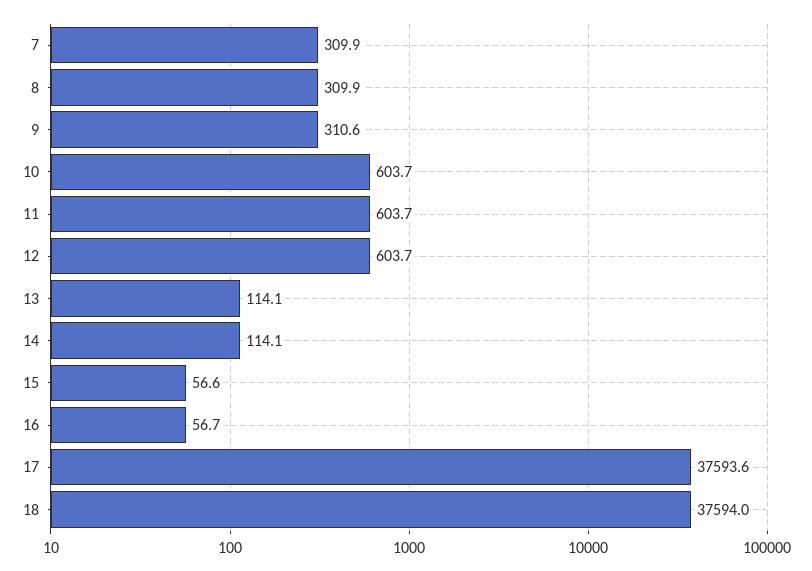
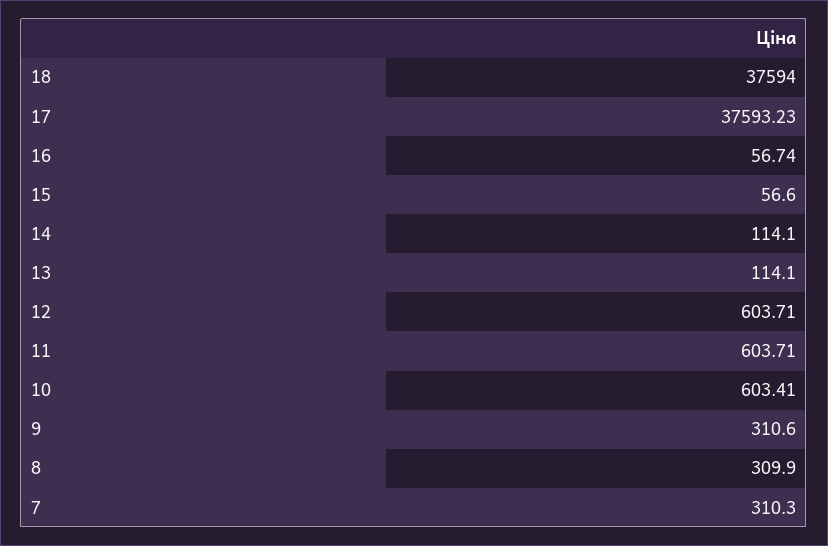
  {
-   "7": 309.9,
+   "7": 310.3,
    "8": 309.9,
    "9": 310.6,
-   "10": 603.7,
+   "10": 603.41,
    "11": 603.71,
    "12": 603.71,
    "13": 114.1,
    "14": 114.1,
    "15": 56.6,
    "16": 56.74,
-   "17": 37593.6,
+   "17": 37593.23,
    "18": 37594
  }

